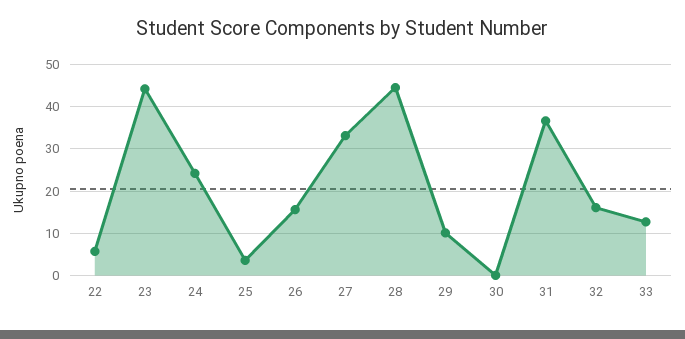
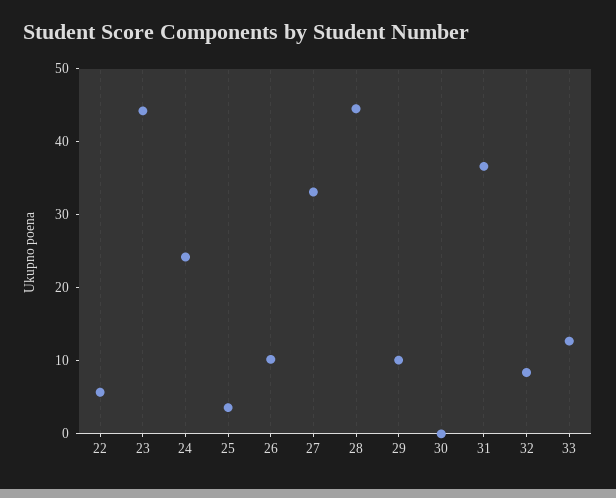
  {
    "22": 6,
    "23": 44,
    "24": 24,
    "25": 4,
-   "26": 16,
+   "26": 10,
    "27": 34,
    "28": 44,
    "29": 10,
    "30": 0,
    "31": 36,
-   "32": 16,
+   "32": 8,
    "33": 12
  }

